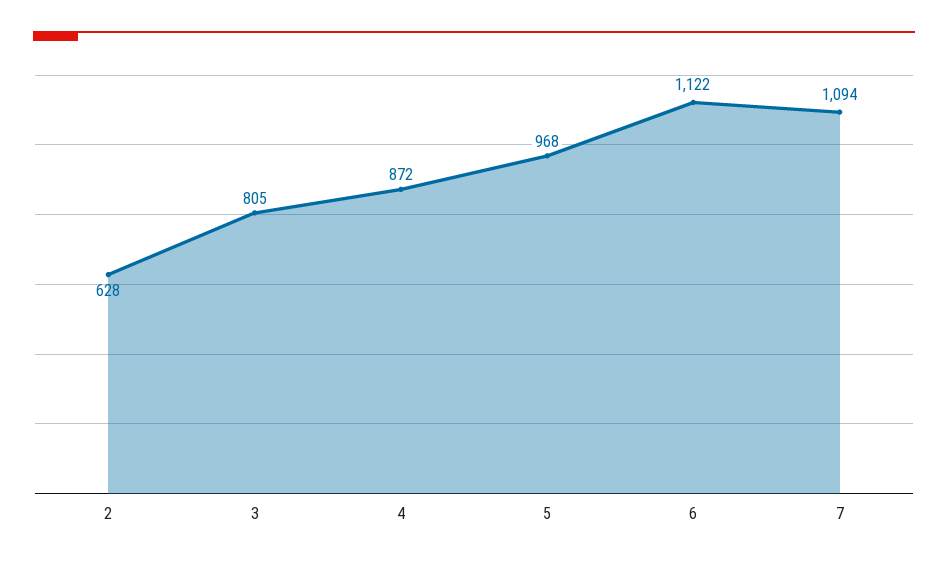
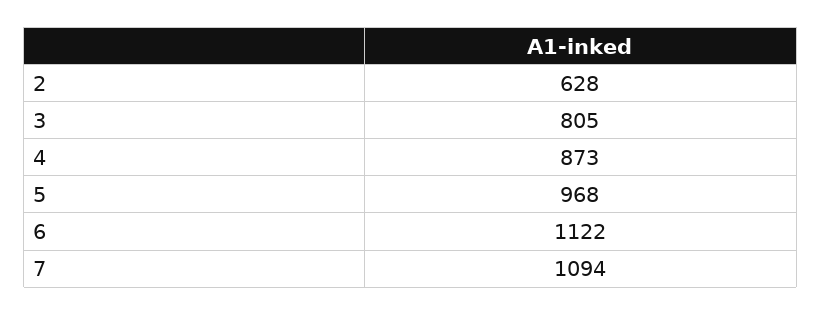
  {
    "2": 628,
    "3": 805,
-   "4": 872,
+   "4": 873,
    "5": 968,
    "6": 1122,
    "7": 1094
  }

